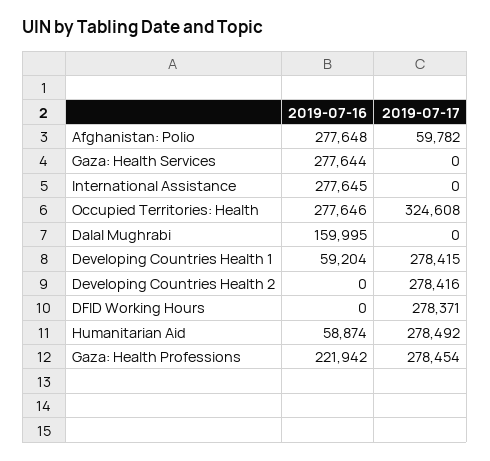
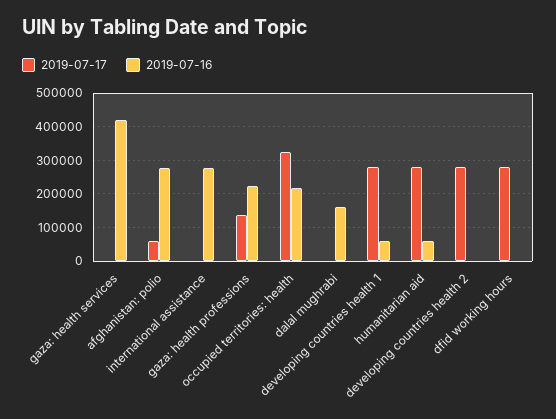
  {
    "2019-07-16": {
      "Afghanistan: Polio": 277648,
-     "Gaza: Health Services": 277644,
+     "Gaza: Health Services": 420000,
      "International Assistance": 277645,
-     "Occupied Territories: Health": 277646,
+     "Occupied Territories: Health": 220000,
      "Dalal Mughrabi": 159995,
      "Developing Countries Health 1": 59204,
      "Developing Countries Health 2": 0,
      "DFID Working Hours": 0,
      "Humanitarian Aid": 58874,
      "Gaza: Health Professions": 221942
    },
    "2019-07-17": {
      "Afghanistan: Polio": 59782,
      "Gaza: Health Services": 0,
      "International Assistance": 0,
      "Occupied Territories: Health": 324608,
      "Dalal Mughrabi": 0,
      "Developing Countries Health 1": 278415,
      "Developing Countries Health 2": 278416,
      "DFID Working Hours": 278371,
      "Humanitarian Aid": 278492,
-     "Gaza: Health Professions": 278454
+     "Gaza: Health Professions": 140000
    }
  }

